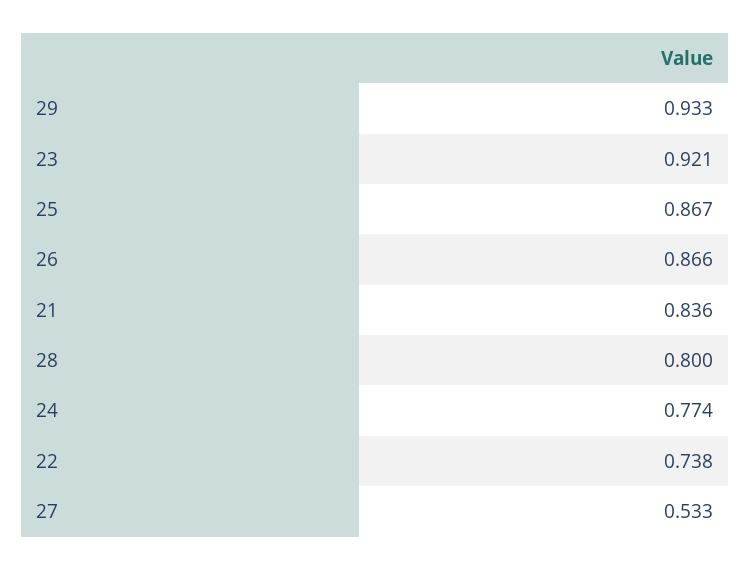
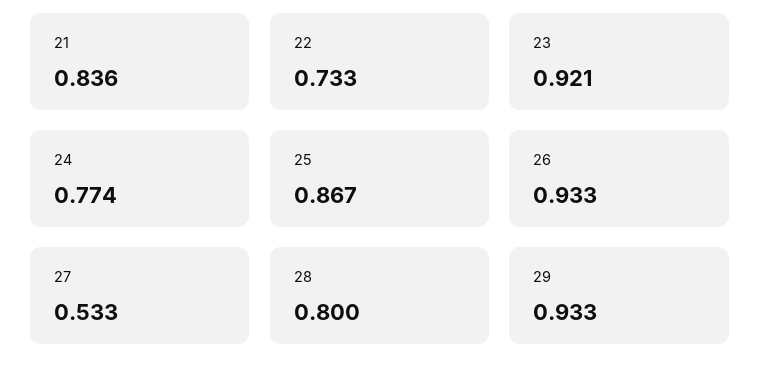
  {
    "29": 0.933,
    "23": 0.921,
    "25": 0.867,
-   "26": 0.866,
+   "26": 0.933,
    "21": 0.836,
    "28": 0.8,
    "24": 0.774,
-   "22": 0.738,
+   "22": 0.733,
    "27": 0.533
  }

